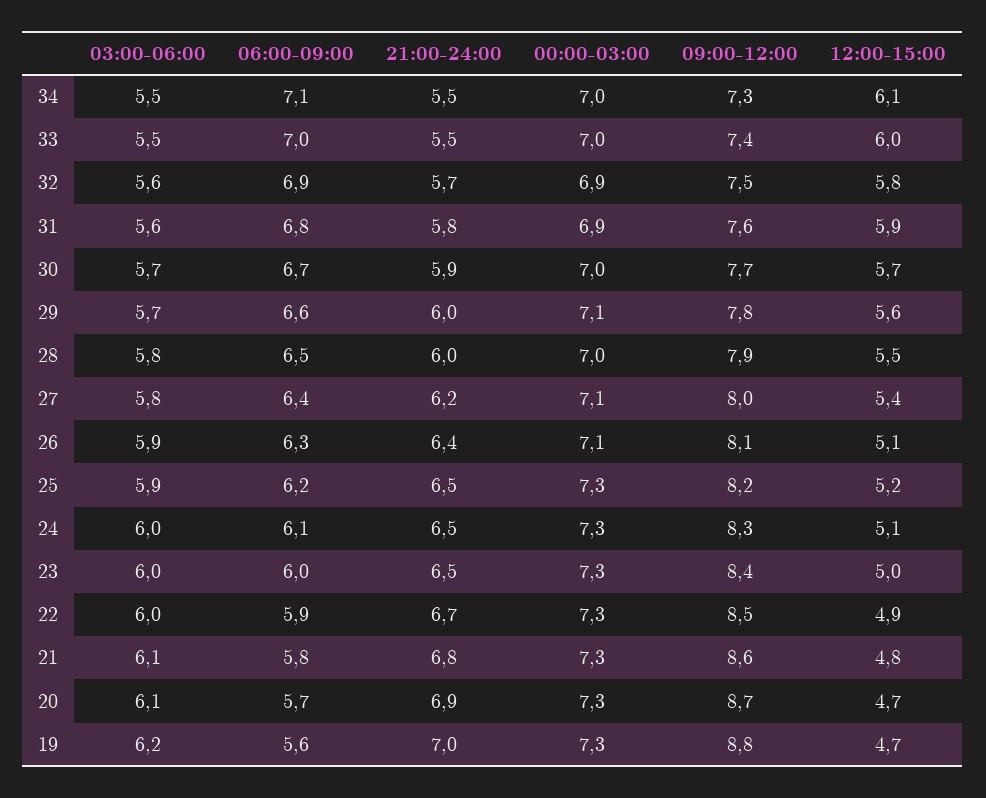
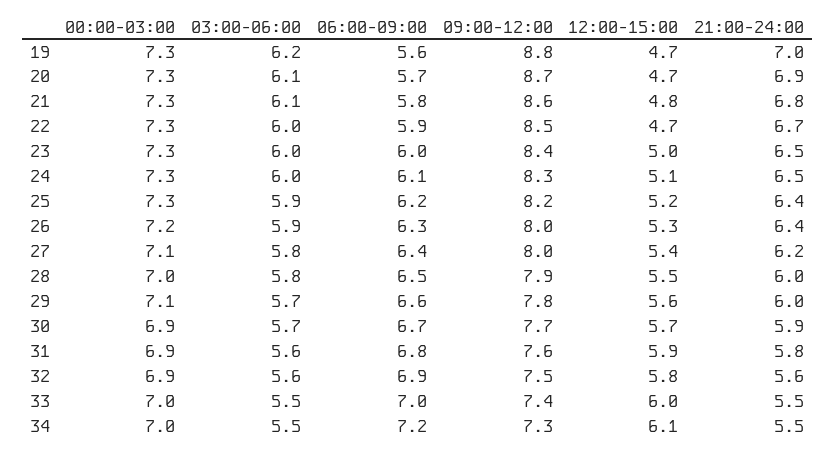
  {
    "03:00-06:00": {
      "34": 5.5,
      "33": 5.5,
      "32": 5.6,
      "31": 5.6,
      "30": 5.7,
      "29": 5.7,
      "28": 5.8,
      "27": 5.8,
      "26": 5.9,
      "25": 5.9,
      "24": 6,
      "23": 6,
      "22": 6,
      "21": 6.1,
      "20": 6.1,
      "19": 6.2
    },
    "06:00-09:00": {
-     "34": 7.1,
+     "34": 7.2,
      "33": 7,
      "32": 6.9,
      "31": 6.8,
      "30": 6.7,
      "29": 6.6,
      "28": 6.5,
      "27": 6.4,
      "26": 6.3,
      "25": 6.2,
      "24": 6.1,
      "23": 6,
      "22": 5.9,
      "21": 5.8,
      "20": 5.7,
      "19": 5.6
    },
    "21:00-24:00": {
      "34": 5.5,
      "33": 5.5,
-     "32": 5.7,
+     "32": 5.6,
      "31": 5.8,
      "30": 5.9,
      "29": 6,
      "28": 6,
      "27": 6.2,
      "26": 6.4,
-     "25": 6.5,
+     "25": 6.4,
      "24": 6.5,
      "23": 6.5,
      "22": 6.7,
      "21": 6.8,
      "20": 6.9,
      "19": 7
    },
    "00:00-03:00": {
      "34": 7,
      "33": 7,
      "32": 6.9,
      "31": 6.9,
-     "30": 7,
+     "30": 6.9,
      "29": 7.1,
      "28": 7,
      "27": 7.1,
-     "26": 7.1,
+     "26": 7.2,
      "25": 7.3,
      "24": 7.3,
      "23": 7.3,
      "22": 7.3,
      "21": 7.3,
      "20": 7.3,
      "19": 7.3
    },
    "09:00-12:00": {
      "34": 7.3,
      "33": 7.4,
      "32": 7.5,
      "31": 7.6,
      "30": 7.7,
      "29": 7.8,
      "28": 7.9,
      "27": 8,
-     "26": 8.1,
+     "26": 8,
      "25": 8.2,
      "24": 8.3,
      "23": 8.4,
      "22": 8.5,
      "21": 8.6,
      "20": 8.7,
      "19": 8.8
    },
    "12:00-15:00": {
      "34": 6.1,
      "33": 6,
      "32": 5.8,
      "31": 5.9,
      "30": 5.7,
      "29": 5.6,
      "28": 5.5,
      "27": 5.4,
-     "26": 5.1,
+     "26": 5.3,
      "25": 5.2,
      "24": 5.1,
      "23": 5,
-     "22": 4.9,
+     "22": 4.7,
      "21": 4.8,
      "20": 4.7,
      "19": 4.7
    }
  }

